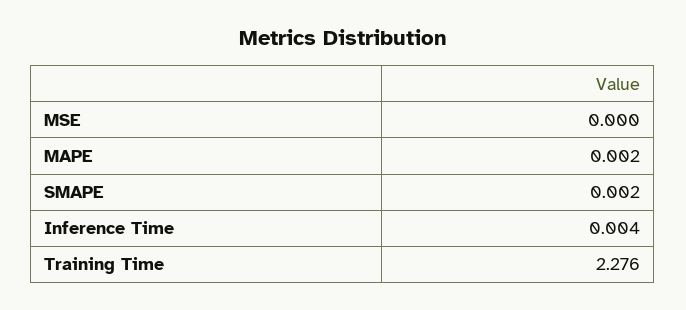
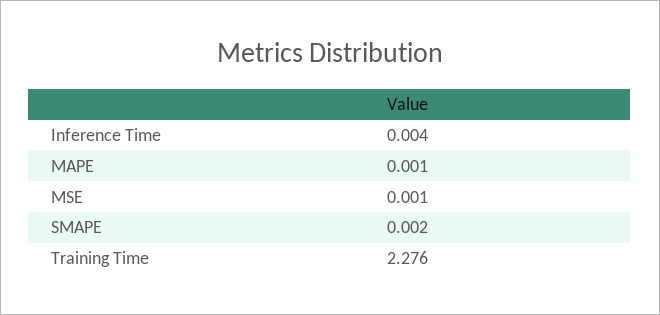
  {
-   "MSE": 0,
+   "MSE": 0.001,
-   "MAPE": 0.002,
+   "MAPE": 0.001,
    "SMAPE": 0.002,
    "Inference Time": 0.004,
    "Training Time": 2.276
  }

